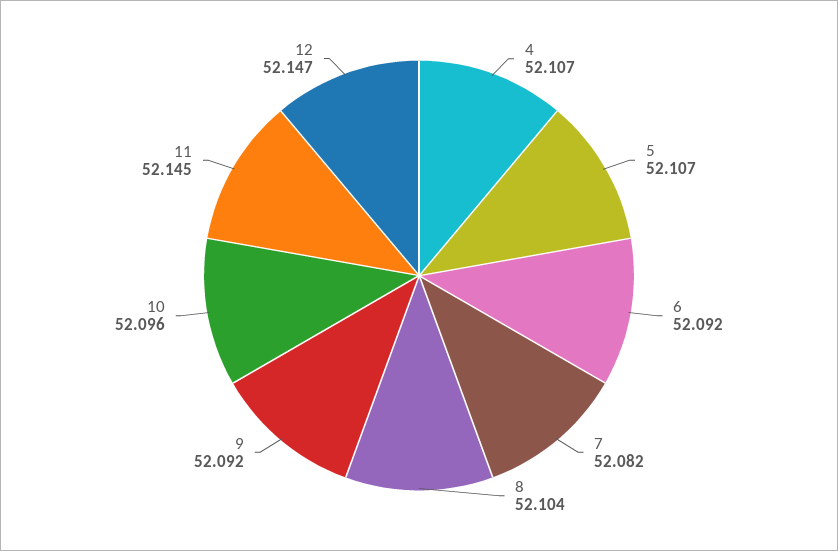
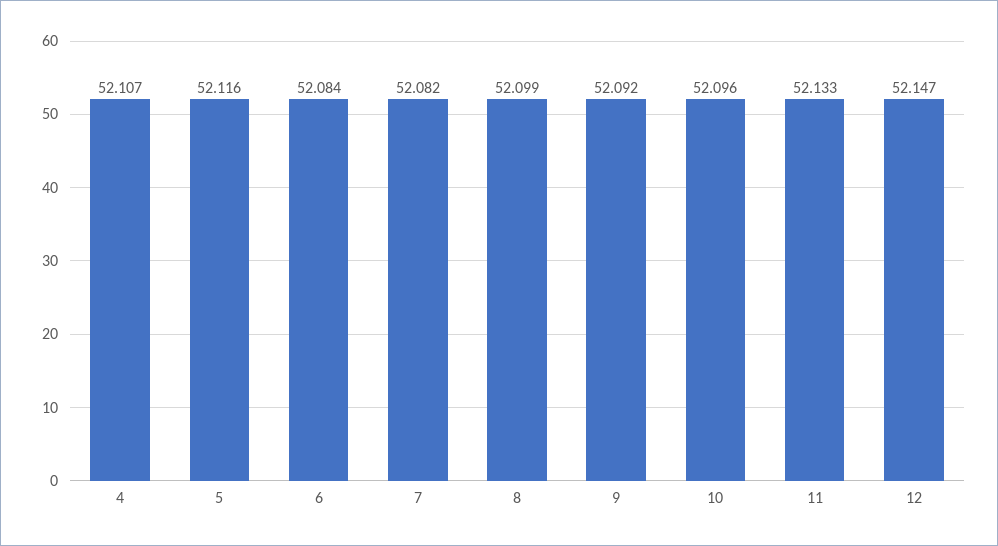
  {
    "4": 52.107,
-   "5": 52.107,
+   "5": 52.116,
-   "6": 52.092,
+   "6": 52.084,
    "7": 52.082,
-   "8": 52.104,
+   "8": 52.099,
    "9": 52.092,
    "10": 52.096,
-   "11": 52.145,
+   "11": 52.133,
    "12": 52.147
  }

